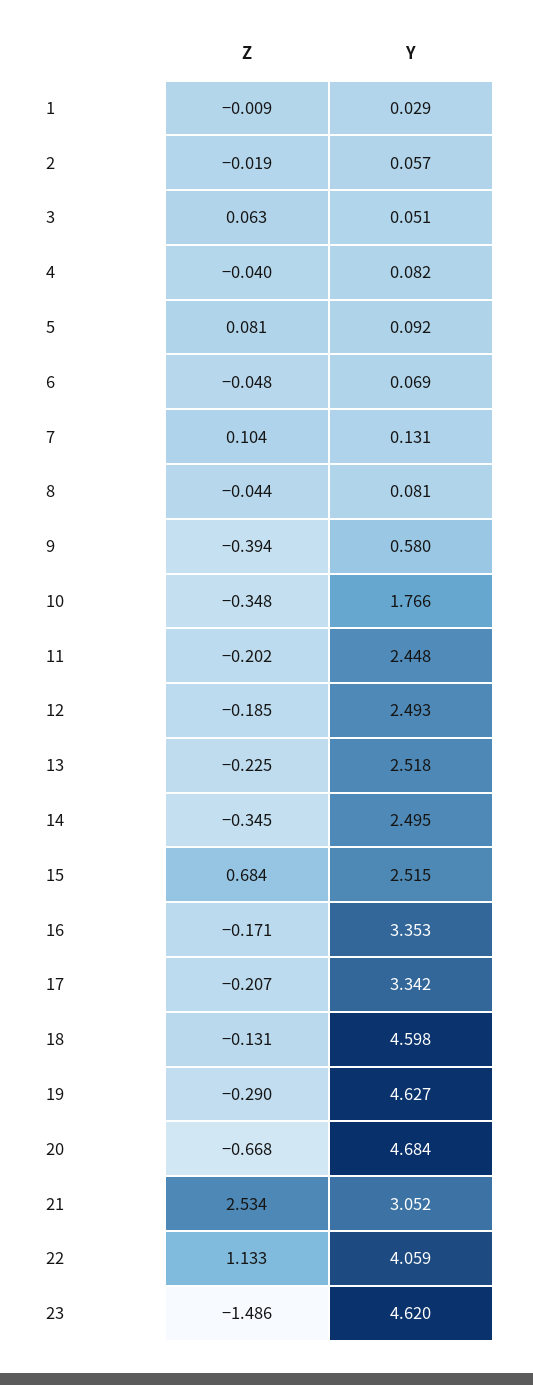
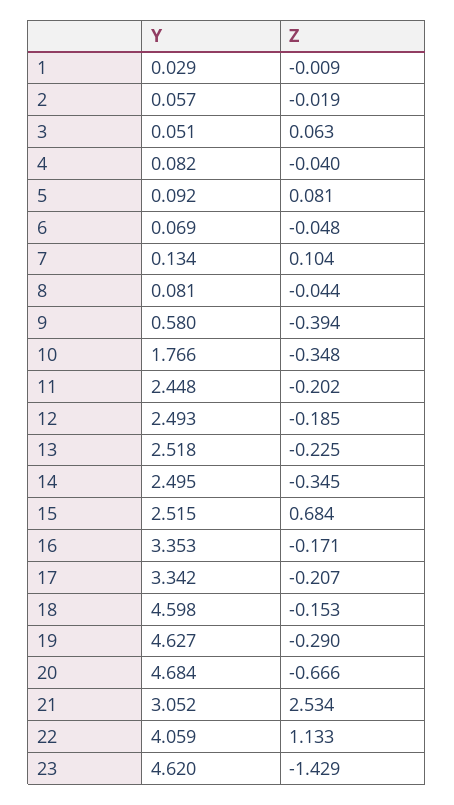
  {
    "Z": {
      "1": -0.009,
      "2": -0.019,
      "3": 0.063,
      "4": -0.04,
      "5": 0.081,
      "6": -0.048,
      "7": 0.104,
      "8": -0.044,
      "9": -0.394,
      "10": -0.348,
      "11": -0.202,
      "12": -0.185,
      "13": -0.225,
      "14": -0.345,
      "15": 0.684,
      "16": -0.171,
      "17": -0.207,
-     "18": -0.131,
+     "18": -0.153,
      "19": -0.29,
-     "20": -0.668,
+     "20": -0.666,
      "21": 2.534,
      "22": 1.133,
-     "23": -1.486
+     "23": -1.429
    },
    "Y": {
      "1": 0.029,
      "2": 0.057,
      "3": 0.051,
      "4": 0.082,
      "5": 0.092,
      "6": 0.069,
-     "7": 0.131,
+     "7": 0.134,
      "8": 0.081,
      "9": 0.58,
      "10": 1.766,
      "11": 2.448,
      "12": 2.493,
      "13": 2.518,
      "14": 2.495,
      "15": 2.515,
      "16": 3.353,
      "17": 3.342,
      "18": 4.598,
      "19": 4.627,
      "20": 4.684,
      "21": 3.052,
      "22": 4.059,
      "23": 4.62
    }
  }

